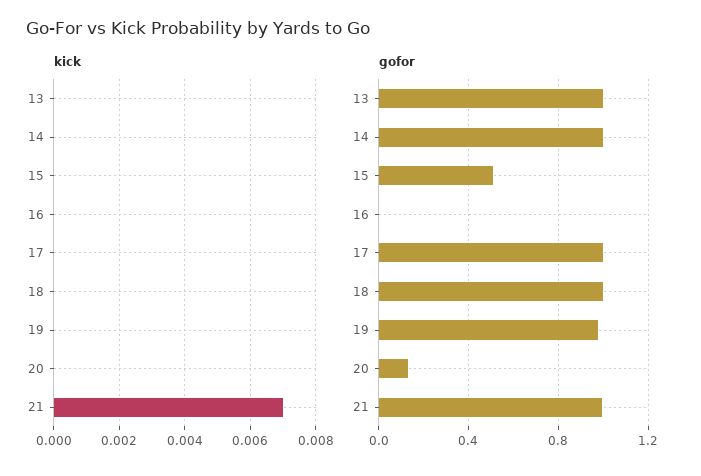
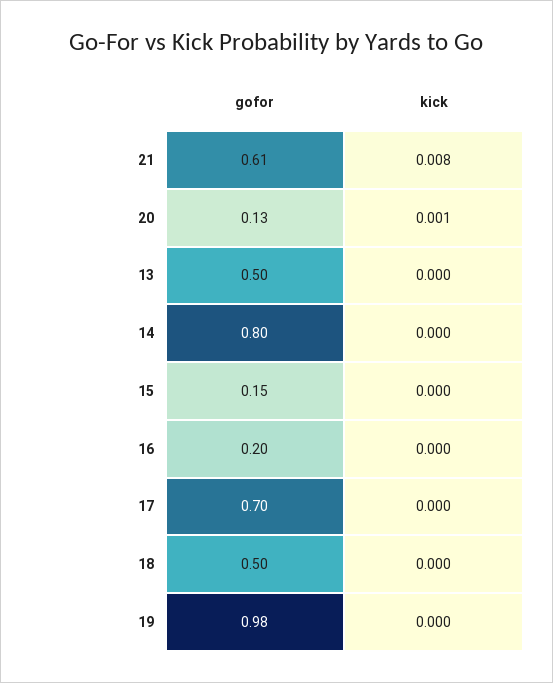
  {
    "kick": {
      "13": 0,
      "14": 0,
      "15": 0,
      "16": 0,
      "17": 0,
      "18": 0,
      "19": 0,
-     "20": 0,
+     "20": 0.001,
-     "21": 0.007
+     "21": 0.008
    },
    "gofor": {
-     "13": 1,
+     "13": 0.5,
-     "14": 1,
+     "14": 0.8,
-     "15": 0.5,
+     "15": 0.15,
-     "16": 0,
+     "16": 0.2,
-     "17": 1,
+     "17": 0.7,
-     "18": 1,
+     "18": 0.5,
      "19": 0.98,
      "20": 0.13,
-     "21": 1
+     "21": 0.61
    }
  }

